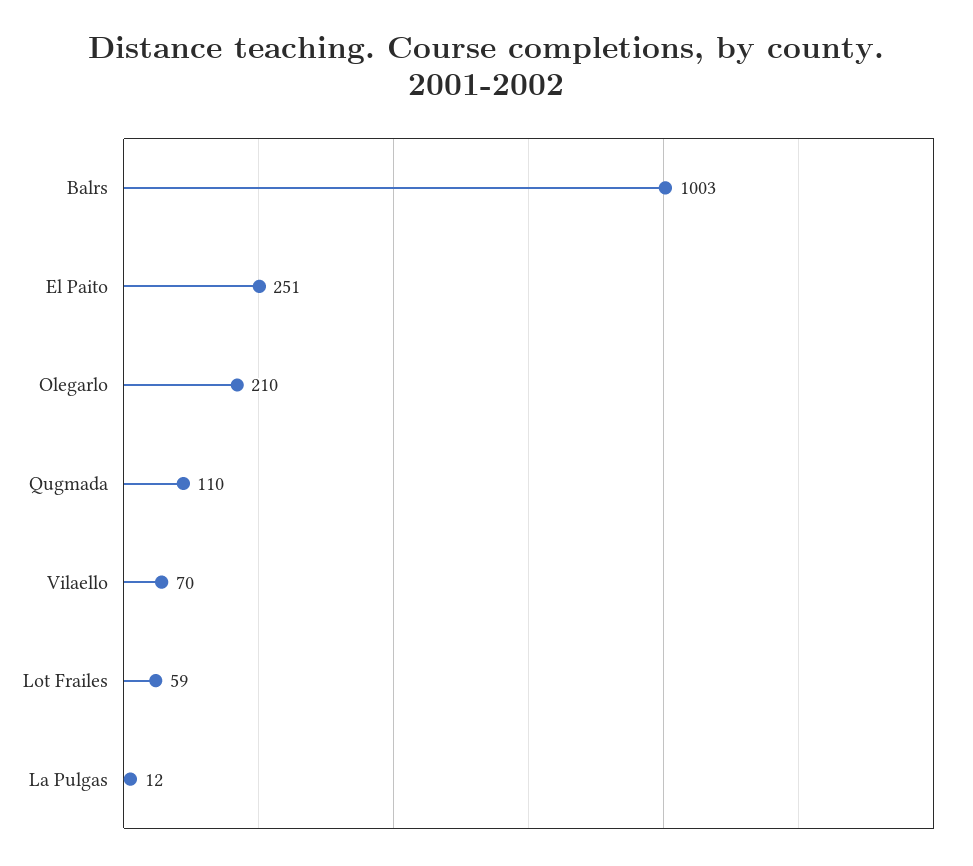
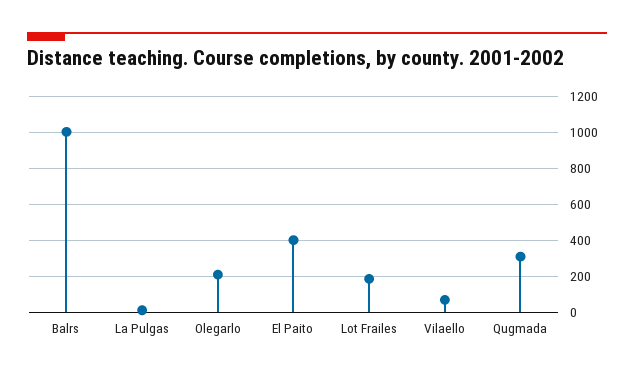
  {
    "Balrs": 1003,
-   "El Paito": 251,
+   "El Paito": 400,
    "Olegarlo": 210,
-   "Qugmada": 110,
+   "Qugmada": 300,
    "Vilaello": 70,
-   "Lot Frailes": 59,
+   "Lot Frailes": 200,
    "La Pulgas": 12
  }

